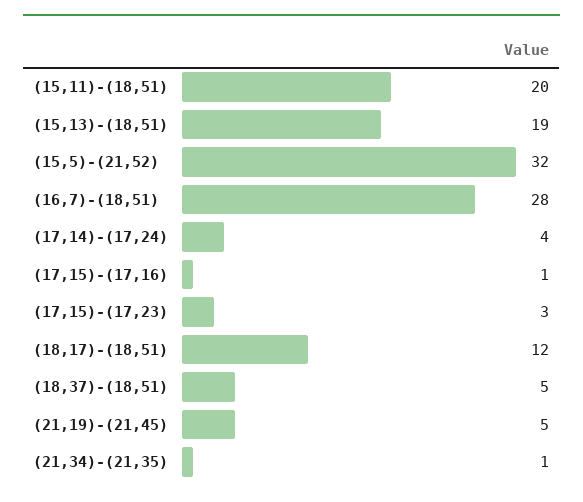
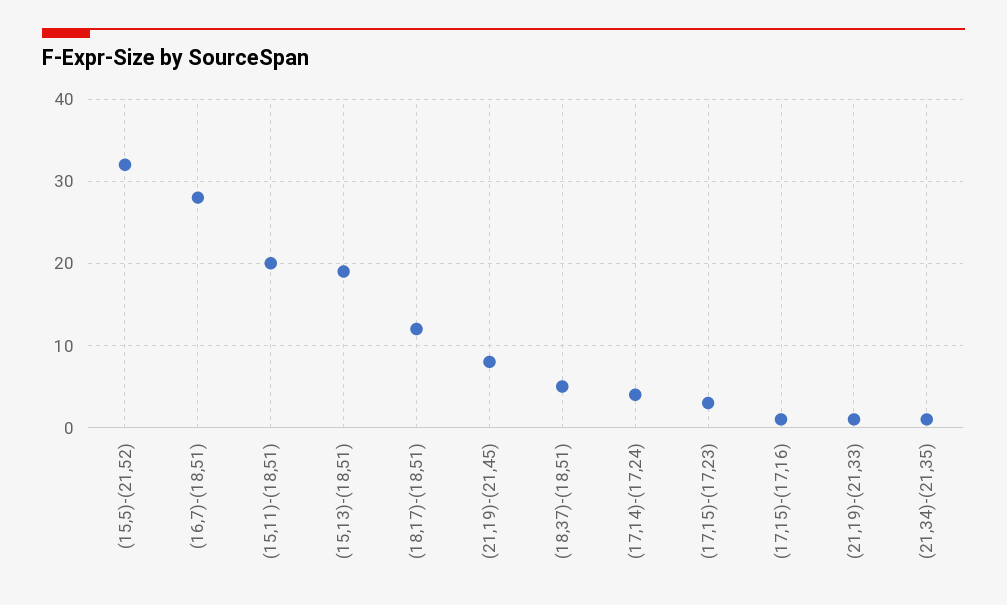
  {
    "(15,11)-(18,51)": 20,
    "(15,13)-(18,51)": 19,
    "(15,5)-(21,52)": 32,
    "(16,7)-(18,51)": 28,
    "(17,14)-(17,24)": 4,
    "(17,15)-(17,16)": 1,
    "(17,15)-(17,23)": 3,
    "(18,17)-(18,51)": 12,
    "(18,37)-(18,51)": 5,
-   "(21,19)-(21,45)": 5,
+   "(21,19)-(21,45)": 8,
-   "(21,34)-(21,35)": 1
+   "(21,34)-(21,35)": 1,
+   "(21,19)-(21,33)": 1
  }

